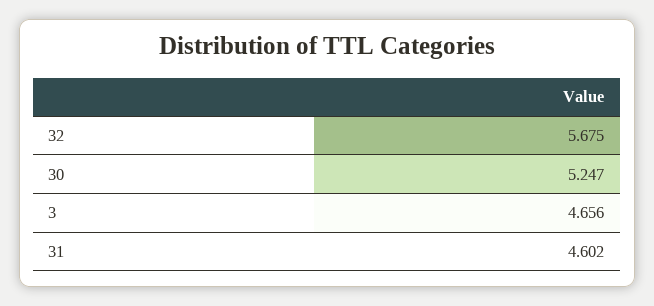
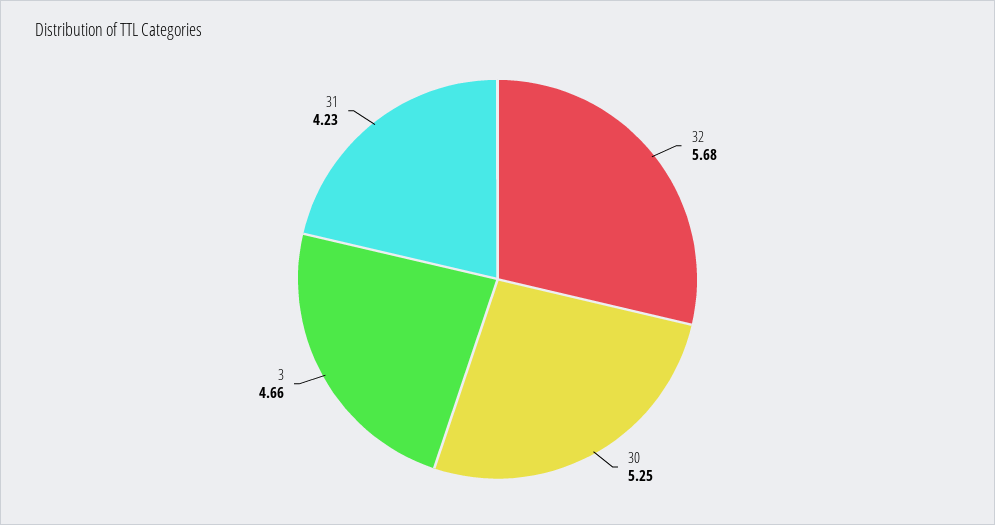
  {
    "32": 5.675,
    "30": 5.247,
    "3": 4.656,
-   "31": 4.602
+   "31": 4.23
  }

